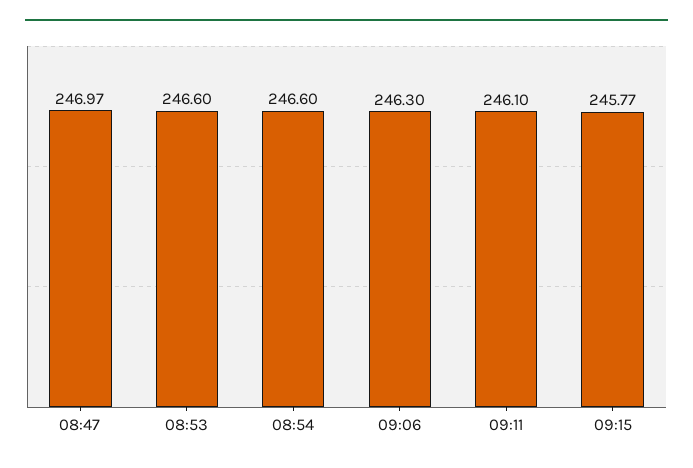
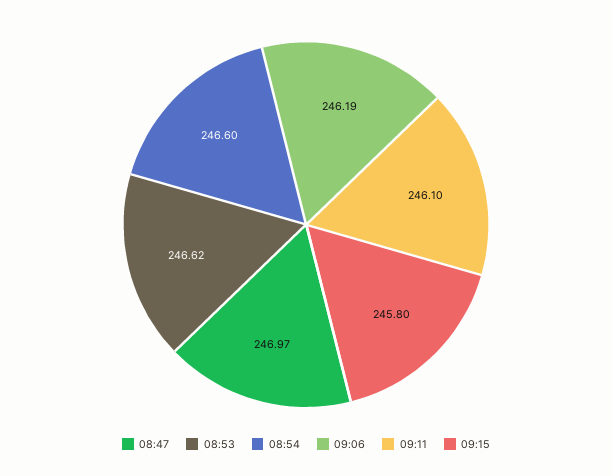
  {
    "08:47": 246.97,
-   "08:53": 246.6,
+   "08:53": 246.62,
    "08:54": 246.6,
-   "09:06": 246.3,
+   "09:06": 246.19,
    "09:11": 246.1,
-   "09:15": 245.77
+   "09:15": 245.8
  }

